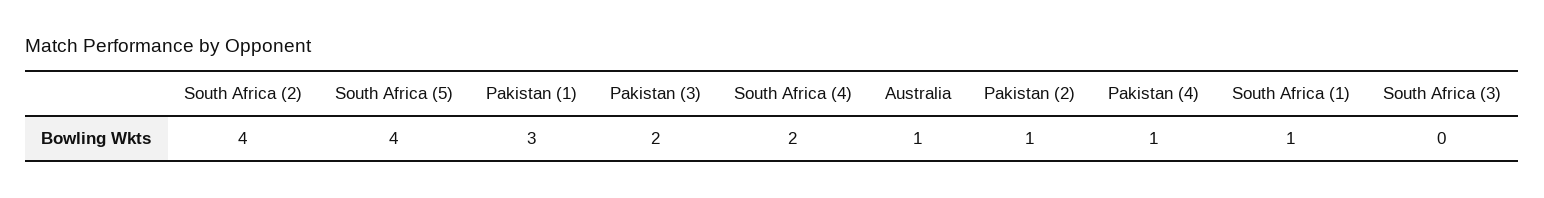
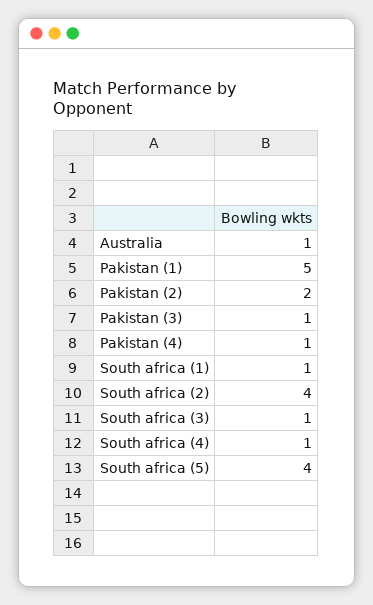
  {
    "South Africa (2)": 4,
    "South Africa (5)": 4,
-   "Pakistan (1)": 3,
+   "Pakistan (1)": 5,
-   "Pakistan (3)": 2,
+   "Pakistan (3)": 1,
-   "South Africa (4)": 2,
+   "South Africa (4)": 1,
    "Australia": 1,
-   "Pakistan (2)": 1,
+   "Pakistan (2)": 2,
    "Pakistan (4)": 1,
    "South Africa (1)": 1,
-   "South Africa (3)": 0
+   "South Africa (3)": 1
  }

